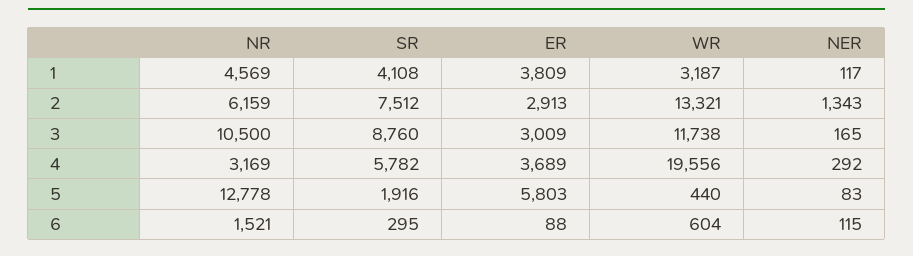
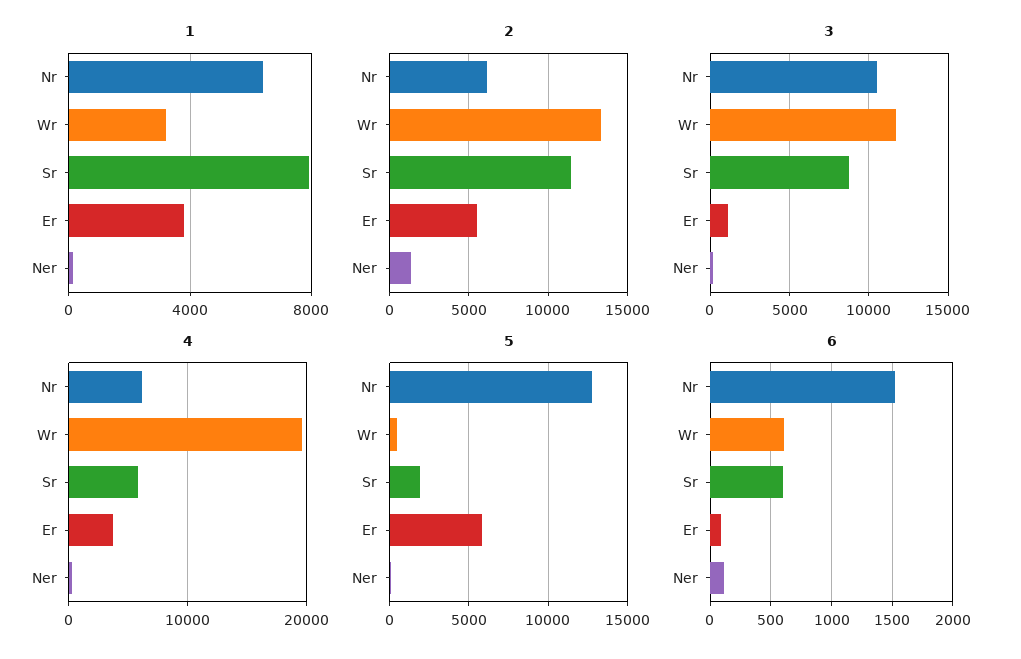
  {
    "1": {
-     "NR": 4569,
+     "NR": 6500,
-     "SR": 4108,
+     "SR": 8000,
      "ER": 3809,
      "WR": 3187,
      "NER": 117
    },
    "2": {
      "NR": 6159,
-     "SR": 7512,
+     "SR": 11500,
-     "ER": 2913,
+     "ER": 5500,
      "WR": 13321,
      "NER": 1343
    },
    "3": {
      "NR": 10500,
      "SR": 8760,
-     "ER": 3009,
+     "ER": 1000,
      "WR": 11738,
      "NER": 165
    },
    "4": {
-     "NR": 3169,
+     "NR": 6000,
      "SR": 5782,
      "ER": 3689,
      "WR": 19556,
      "NER": 292
    },
    "5": {
      "NR": 12778,
      "SR": 1916,
      "ER": 5803,
      "WR": 440,
      "NER": 83
    },
    "6": {
      "NR": 1521,
-     "SR": 295,
+     "SR": 600,
      "ER": 88,
      "WR": 604,
      "NER": 115
    }
  }

